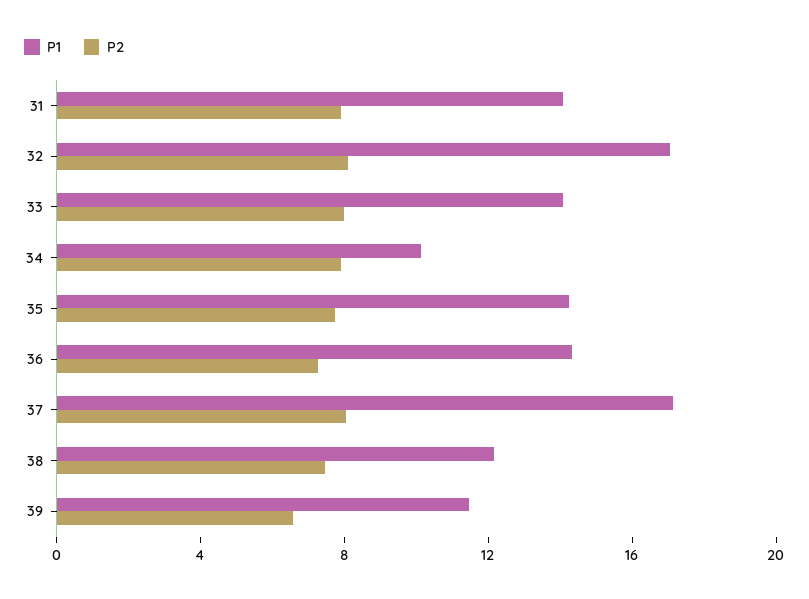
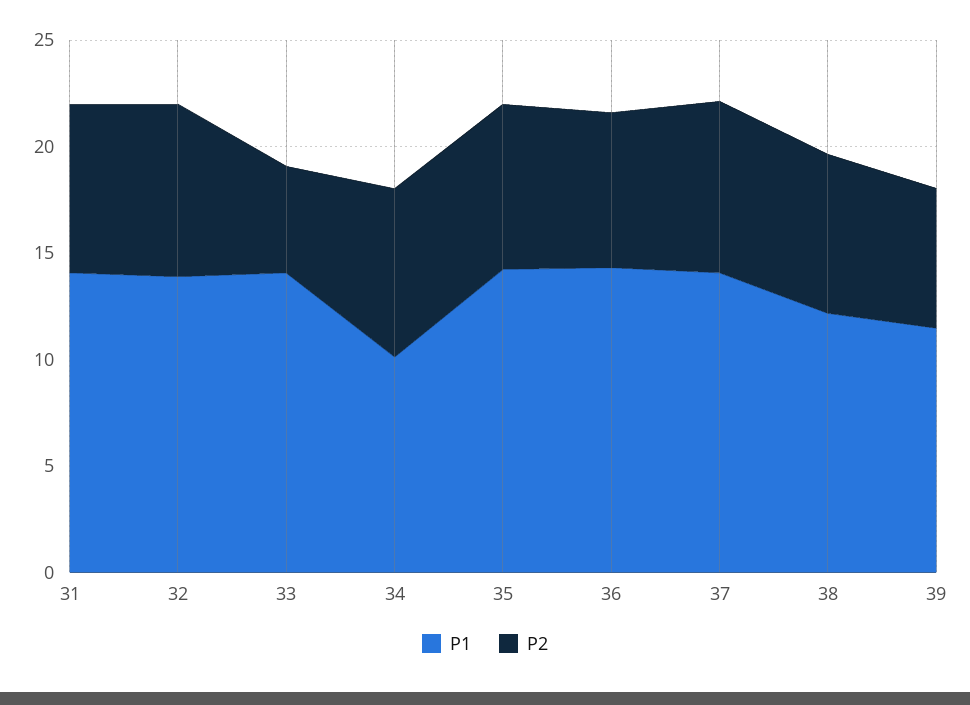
  {
    "P1": {
      "31": 14,
-     "32": 17,
+     "32": 14,
      "33": 14,
      "34": 10,
      "35": 14,
      "36": 14,
-     "37": 17,
+     "37": 14,
      "38": 12,
      "39": 11
    },
    "P2": {
      "31": 8,
      "32": 8,
-     "33": 8,
+     "33": 5,
      "34": 8,
      "35": 8,
      "36": 7,
      "37": 8,
      "38": 7,
      "39": 7
    }
  }

